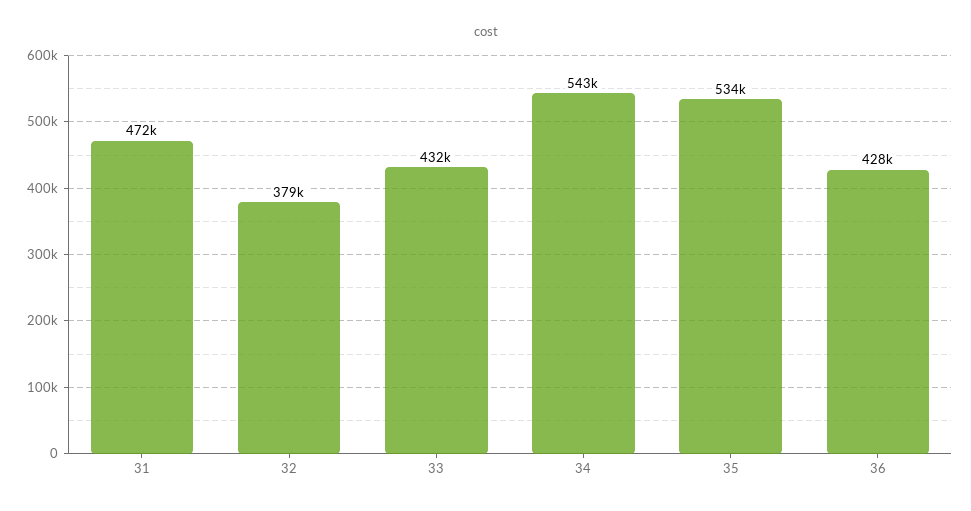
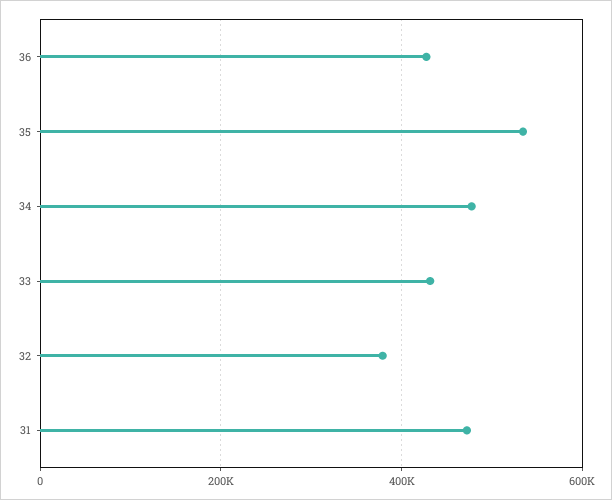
  {
    "31": 472000,
    "32": 379000,
    "33": 432000,
-   "34": 543000,
+   "34": 480000,
    "35": 534000,
    "36": 428000
  }

